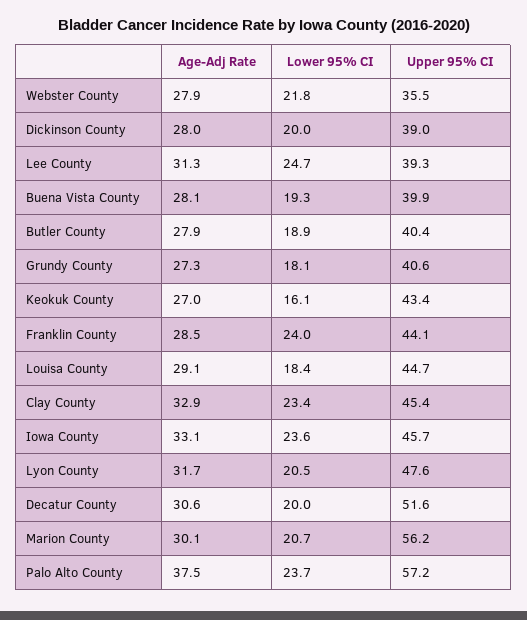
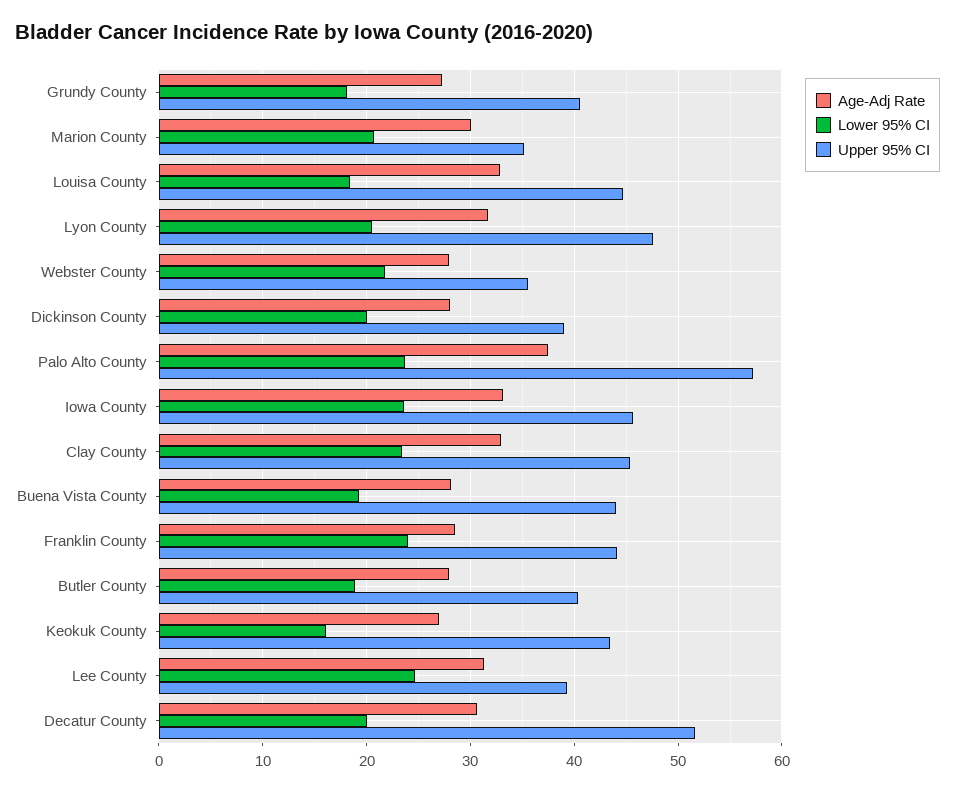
  {
    "Age-Adj Rate": {
      "Webster County": 27.9,
      "Dickinson County": 28,
      "Lee County": 31.3,
      "Buena Vista County": 28.1,
      "Butler County": 27.9,
      "Grundy County": 27.3,
      "Keokuk County": 27,
      "Franklin County": 28.5,
-     "Louisa County": 29.1,
+     "Louisa County": 33,
      "Clay County": 32.9,
      "Iowa County": 33.1,
      "Lyon County": 31.7,
      "Decatur County": 30.6,
      "Marion County": 30.1,
      "Palo Alto County": 37.5
    },
    "Lower 95% CI": {
      "Webster County": 21.8,
      "Dickinson County": 20,
      "Lee County": 24.7,
      "Buena Vista County": 19.3,
      "Butler County": 18.9,
      "Grundy County": 18.1,
      "Keokuk County": 16.1,
      "Franklin County": 24,
      "Louisa County": 18.4,
      "Clay County": 23.4,
      "Iowa County": 23.6,
      "Lyon County": 20.5,
      "Decatur County": 20,
      "Marion County": 20.7,
      "Palo Alto County": 23.7
    },
    "Upper 95% CI": {
      "Webster County": 35.5,
      "Dickinson County": 39,
      "Lee County": 39.3,
-     "Buena Vista County": 39.9,
+     "Buena Vista County": 44,
      "Butler County": 40.4,
      "Grundy County": 40.6,
      "Keokuk County": 43.4,
      "Franklin County": 44.1,
      "Louisa County": 44.7,
      "Clay County": 45.4,
      "Iowa County": 45.7,
      "Lyon County": 47.6,
      "Decatur County": 51.6,
-     "Marion County": 56.2,
+     "Marion County": 35,
      "Palo Alto County": 57.2
    }
  }

